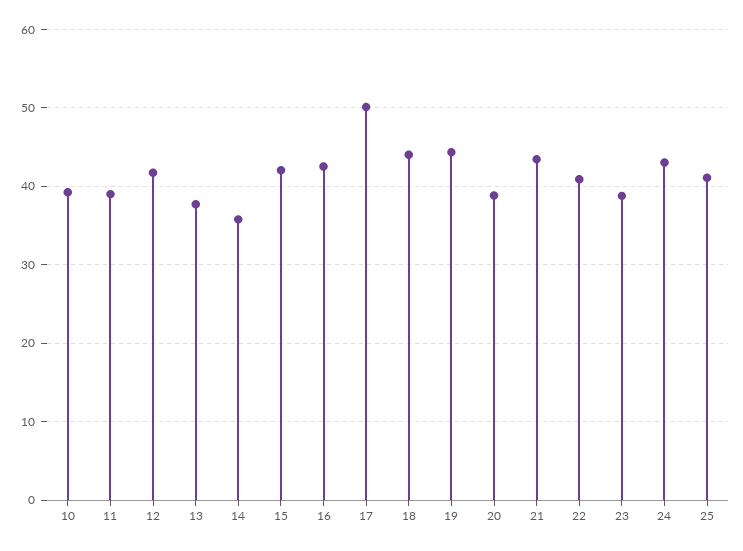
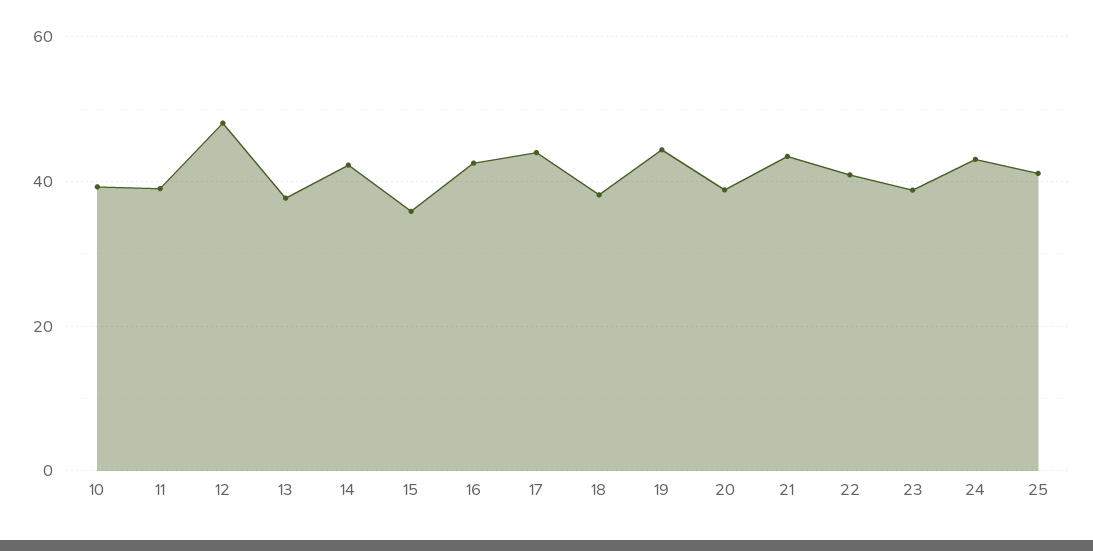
  {
    "10": 39,
    "11": 39,
-   "12": 42,
+   "12": 48,
    "13": 38,
-   "14": 36,
+   "14": 42,
-   "15": 42,
+   "15": 36,
    "16": 43,
-   "17": 50,
+   "17": 44,
-   "18": 44,
+   "18": 38,
    "19": 44,
    "20": 39,
    "21": 43,
    "22": 41,
    "23": 39,
    "24": 43,
    "25": 41
  }

